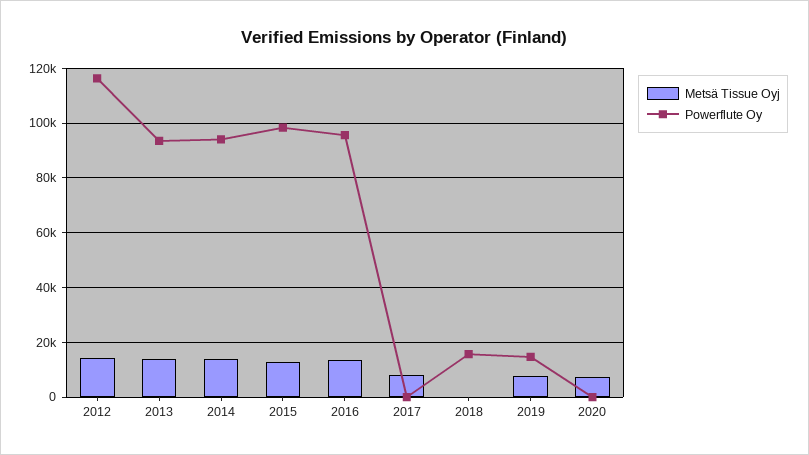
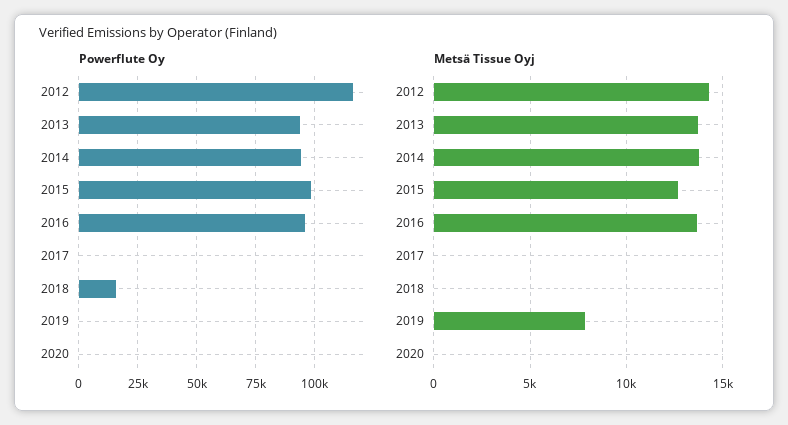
  {
    "Metsä Tissue Oyj": {
      "2012": 14500,
      "2013": 13500,
      "2014": 14000,
      "2015": 12500,
      "2016": 13500,
-     "2017": 7500,
+     "2017": 0,
      "2018": 0,
      "2019": 8000,
-     "2020": 7500
+     "2020": 0
    },
    "Powerflute Oy": {
      "2012": 117500,
      "2013": 92500,
      "2014": 95000,
      "2015": 97500,
      "2016": 95000,
      "2017": 0,
      "2018": 15000,
-     "2019": 15000,
+     "2019": 0,
      "2020": 0
    }
  }

